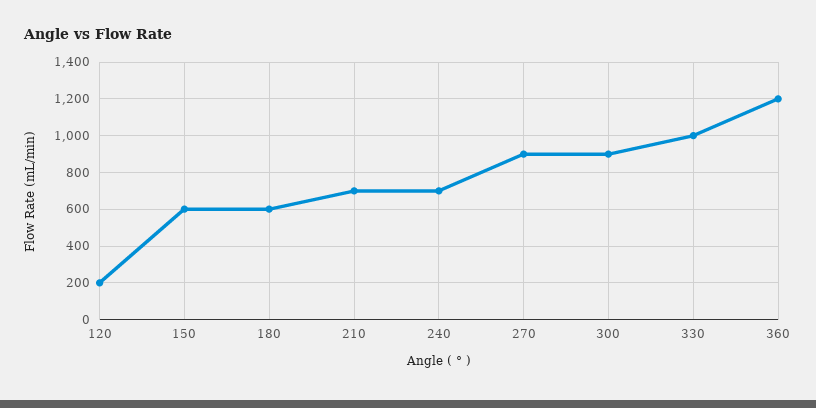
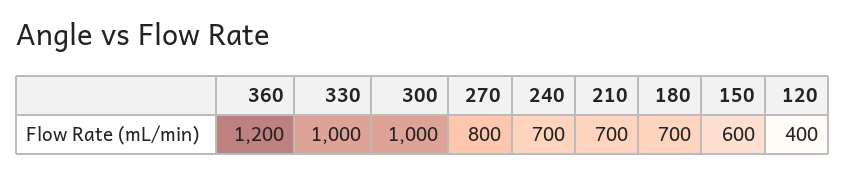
  {
-   "120": 200,
+   "120": 400,
    "150": 600,
-   "180": 600,
+   "180": 700,
    "210": 700,
    "240": 700,
-   "270": 900,
+   "270": 800,
-   "300": 900,
+   "300": 1000,
    "330": 1000,
    "360": 1200
  }

